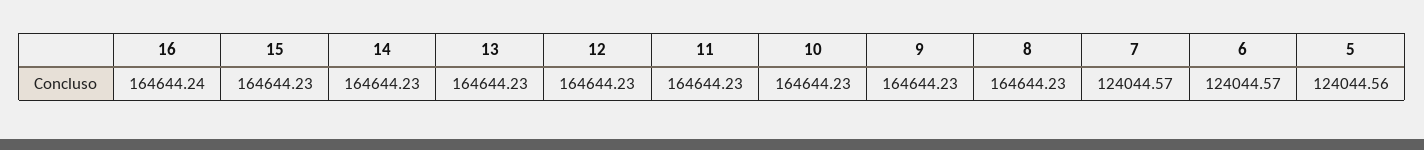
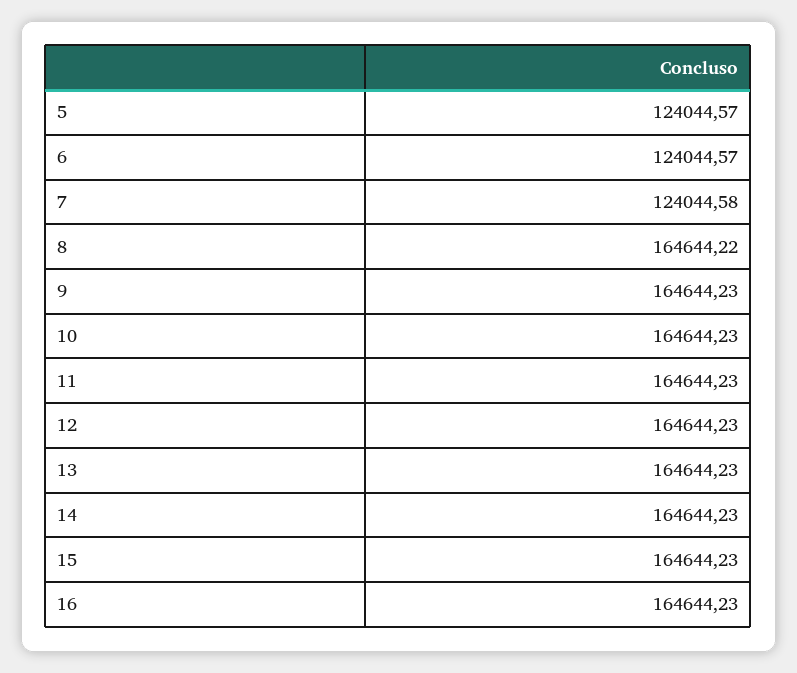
  {
-   "16": 164644.24,
+   "16": 164644.23,
    "15": 164644.23,
    "14": 164644.23,
    "13": 164644.23,
    "12": 164644.23,
    "11": 164644.23,
    "10": 164644.23,
    "9": 164644.23,
-   "8": 164644.23,
+   "8": 164644.22,
-   "7": 124044.57,
+   "7": 124044.58,
    "6": 124044.57,
-   "5": 124044.56
+   "5": 124044.57
  }

